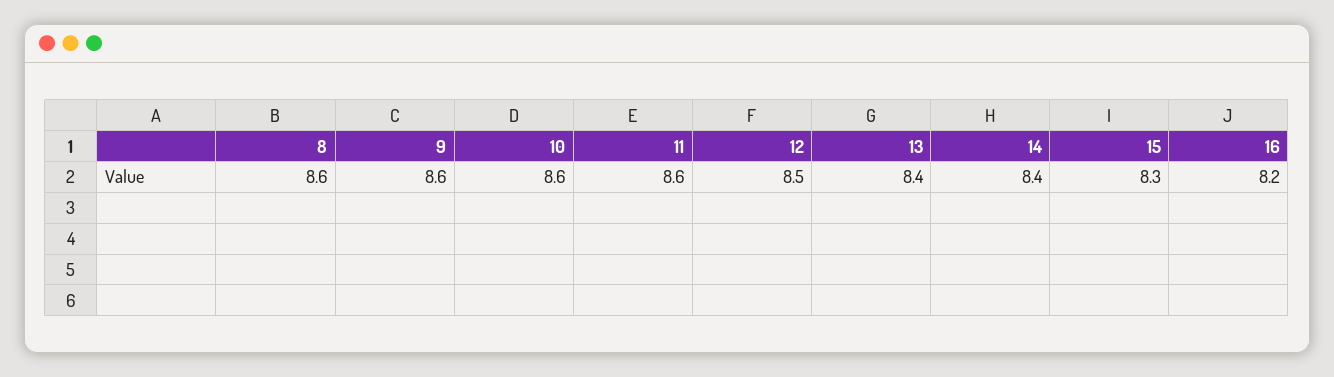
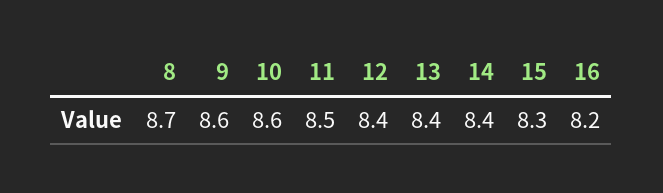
  {
-   "8": 8.6,
+   "8": 8.7,
    "9": 8.6,
    "10": 8.6,
-   "11": 8.6,
+   "11": 8.5,
-   "12": 8.5,
+   "12": 8.4,
    "13": 8.4,
    "14": 8.4,
    "15": 8.3,
    "16": 8.2
  }

